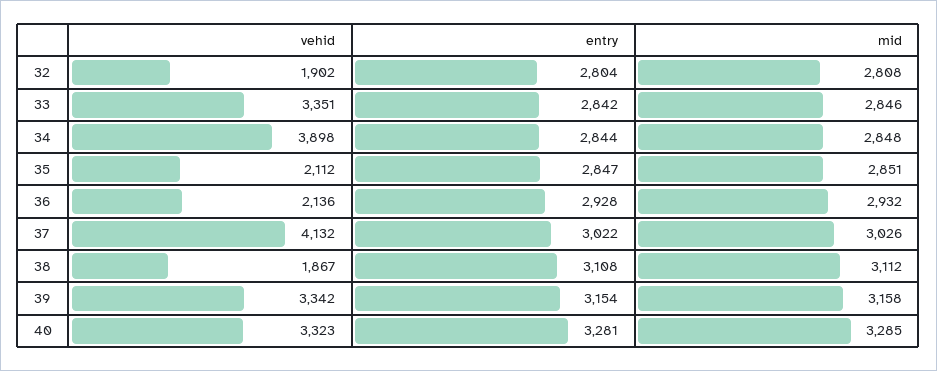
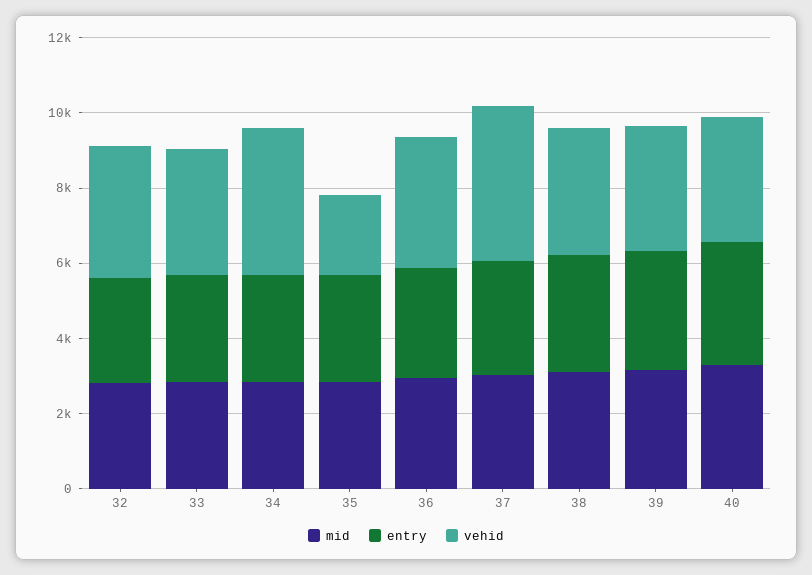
  {
    "vehid": {
-     "32": 1902,
+     "32": 3500,
      "33": 3351,
      "34": 3898,
      "35": 2112,
-     "36": 2136,
+     "36": 3500,
      "37": 4132,
-     "38": 1867,
+     "38": 3500,
      "39": 3342,
      "40": 3323
    },
    "entry": {
      "32": 2804,
      "33": 2842,
      "34": 2844,
      "35": 2847,
      "36": 2928,
      "37": 3022,
      "38": 3108,
      "39": 3154,
      "40": 3281
    },
    "mid": {
      "32": 2808,
      "33": 2846,
      "34": 2848,
      "35": 2851,
      "36": 2932,
      "37": 3026,
      "38": 3112,
      "39": 3158,
      "40": 3285
    }
  }

